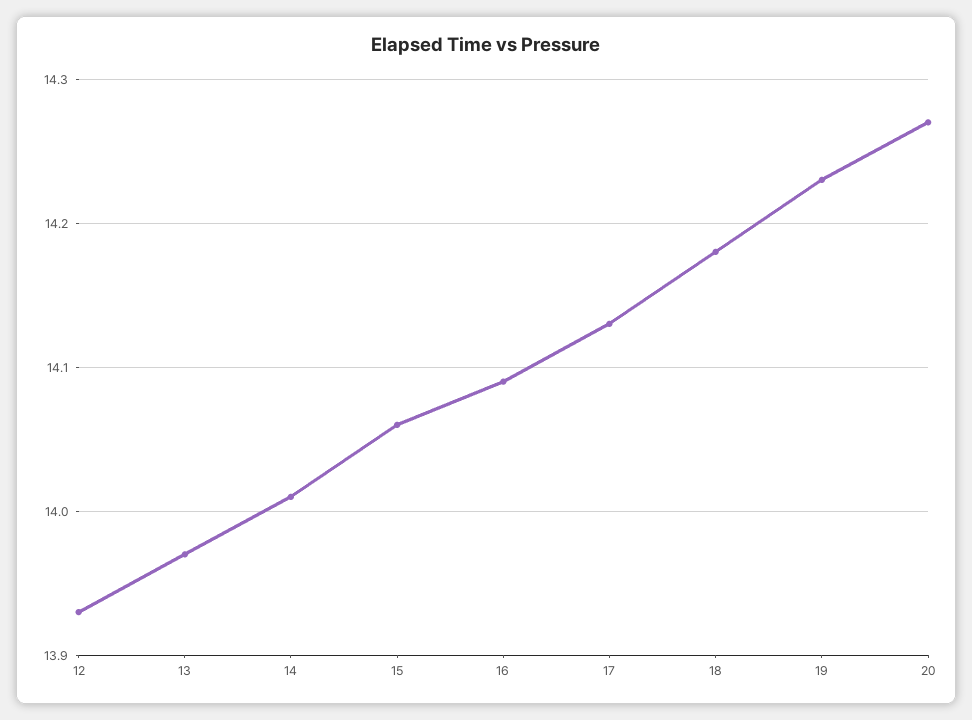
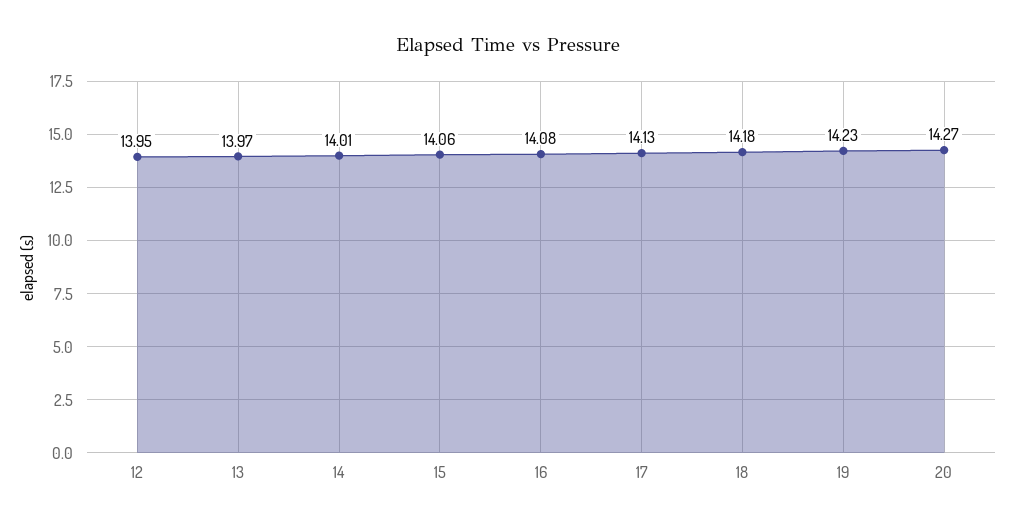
  {
-   "12": 13.93,
+   "12": 13.95,
    "13": 13.97,
    "14": 14.01,
    "15": 14.06,
-   "16": 14.09,
+   "16": 14.08,
    "17": 14.13,
    "18": 14.18,
    "19": 14.23,
    "20": 14.27
  }

